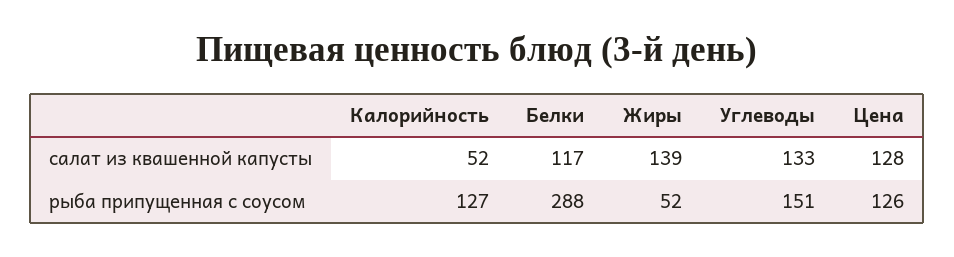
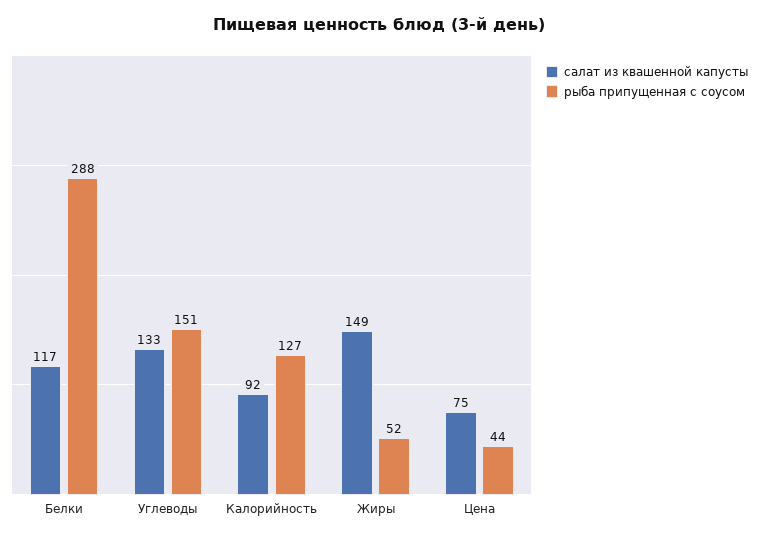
  {
    "салат из квашенной капусты": {
-     "Калорийность": 52,
+     "Калорийность": 92,
      "Белки": 117,
-     "Жиры": 139,
+     "Жиры": 149,
      "Углеводы": 133,
-     "Цена": 128
+     "Цена": 75
    },
    "рыба припущенная с соусом": {
      "Калорийность": 127,
      "Белки": 288,
      "Жиры": 52,
      "Углеводы": 151,
-     "Цена": 126
+     "Цена": 44
    }
  }

